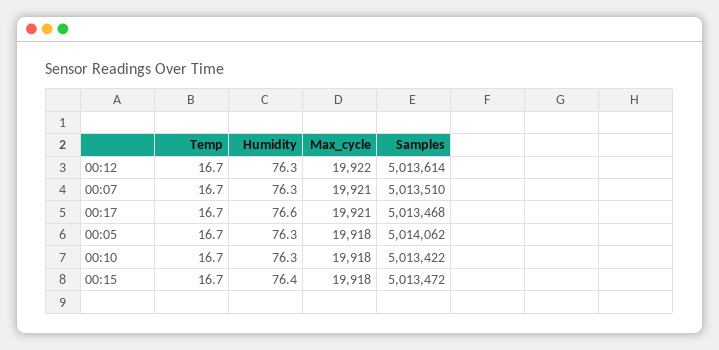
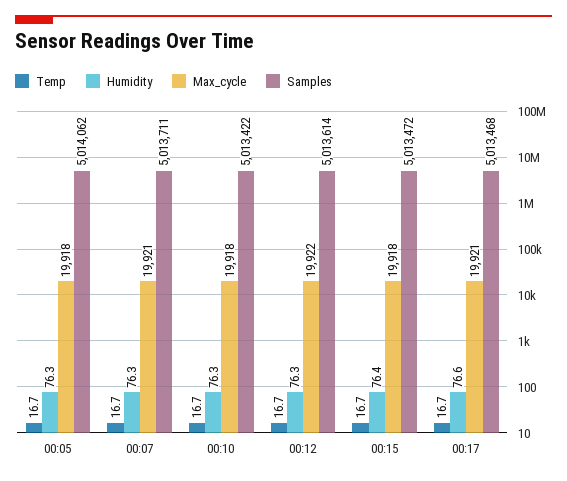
  {
    "Temp": {
      "00:12": 16.7,
      "00:07": 16.7,
      "00:17": 16.7,
      "00:05": 16.7,
      "00:10": 16.7,
      "00:15": 16.7
    },
    "Humidity": {
      "00:12": 76.3,
      "00:07": 76.3,
      "00:17": 76.6,
      "00:05": 76.3,
      "00:10": 76.3,
      "00:15": 76.4
    },
    "Max_cycle": {
      "00:12": 19922,
      "00:07": 19921,
      "00:17": 19921,
      "00:05": 19918,
      "00:10": 19918,
      "00:15": 19918
    },
    "Samples": {
      "00:12": 5013614,
-     "00:07": 5013510,
+     "00:07": 5013711,
      "00:17": 5013468,
      "00:05": 5014062,
      "00:10": 5013422,
      "00:15": 5013472
    }
  }

